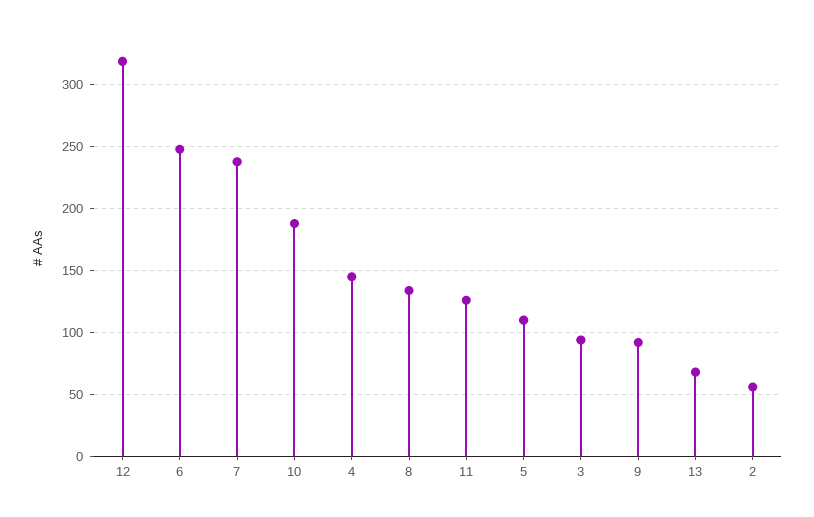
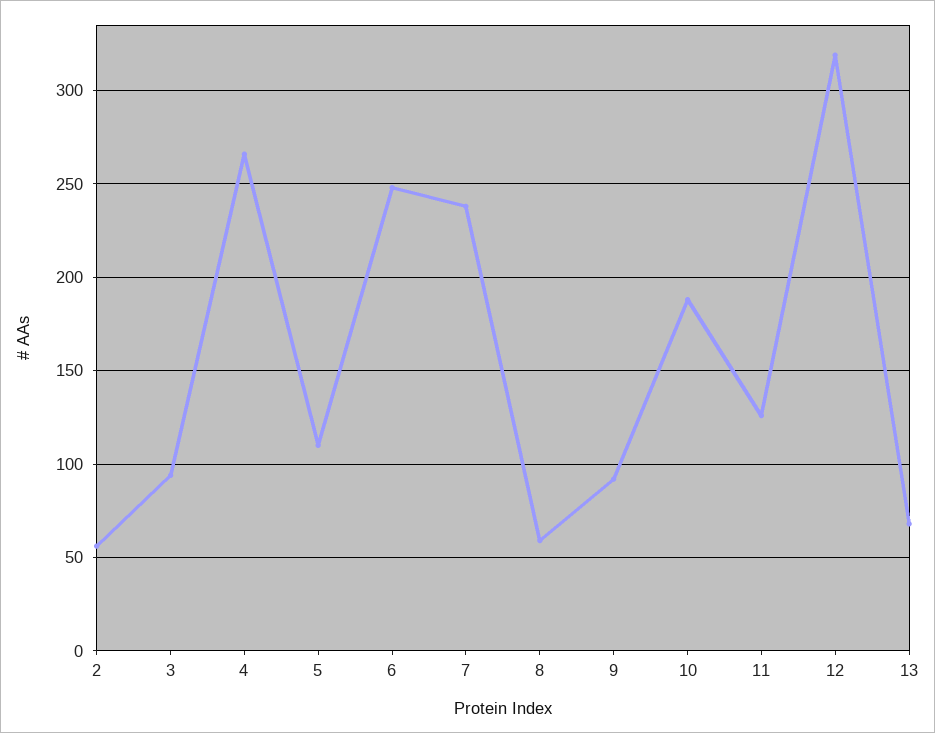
  {
    "12": 320,
    "6": 250,
    "7": 240,
    "10": 190,
-   "4": 145,
+   "4": 265,
-   "8": 135,
+   "8": 60,
    "11": 125,
    "5": 110,
    "3": 95,
    "9": 90,
    "13": 70,
    "2": 55
  }

